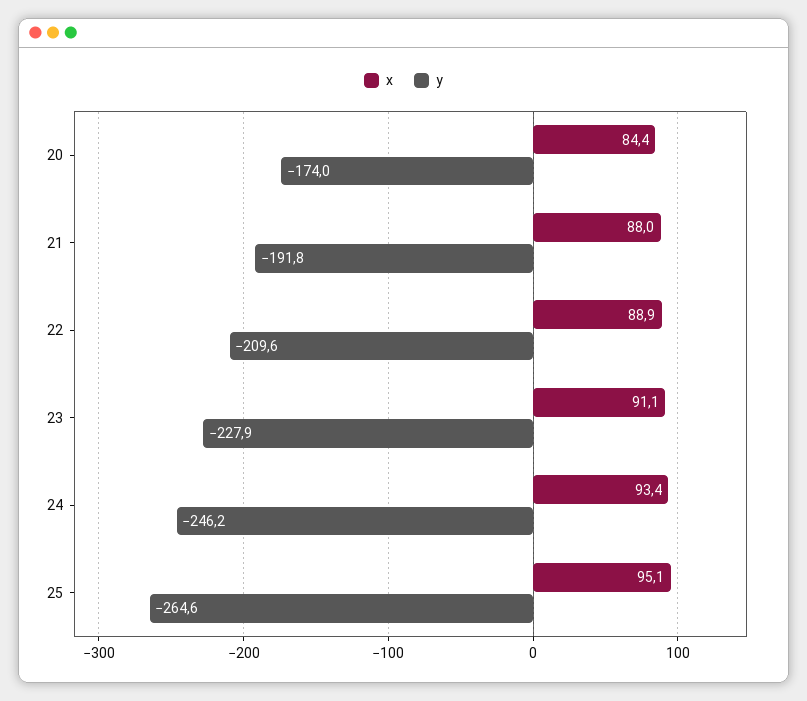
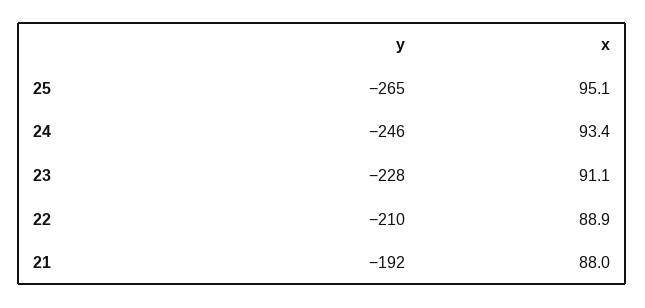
  {
    "x": {
-     "20": 84.4,
      "21": 88,
      "22": 88.9,
      "23": 91.1,
      "24": 93.4,
      "25": 95.1
    },
    "y": {
-     "20": -174,
      "21": -191.8,
      "22": -209.6,
      "23": -227.9,
      "24": -246.2,
      "25": -264.6
    }
  }

